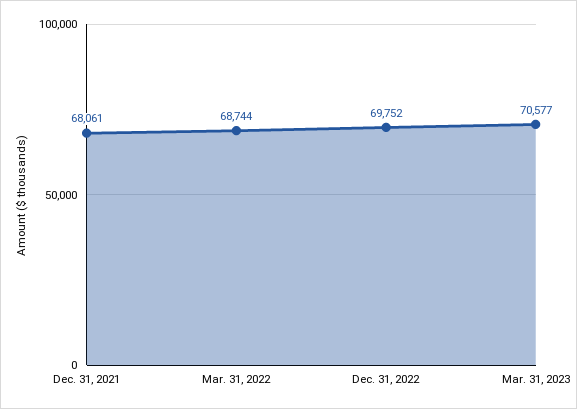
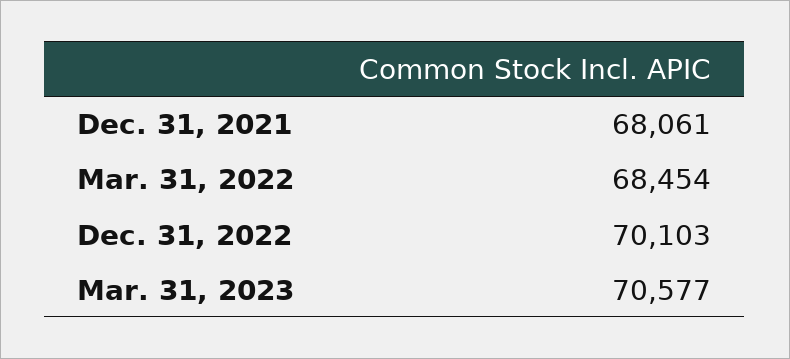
  {
    "Dec. 31, 2021": 68061,
-   "Mar. 31, 2022": 68744,
+   "Mar. 31, 2022": 68454,
-   "Dec. 31, 2022": 69752,
+   "Dec. 31, 2022": 70103,
    "Mar. 31, 2023": 70577
  }

